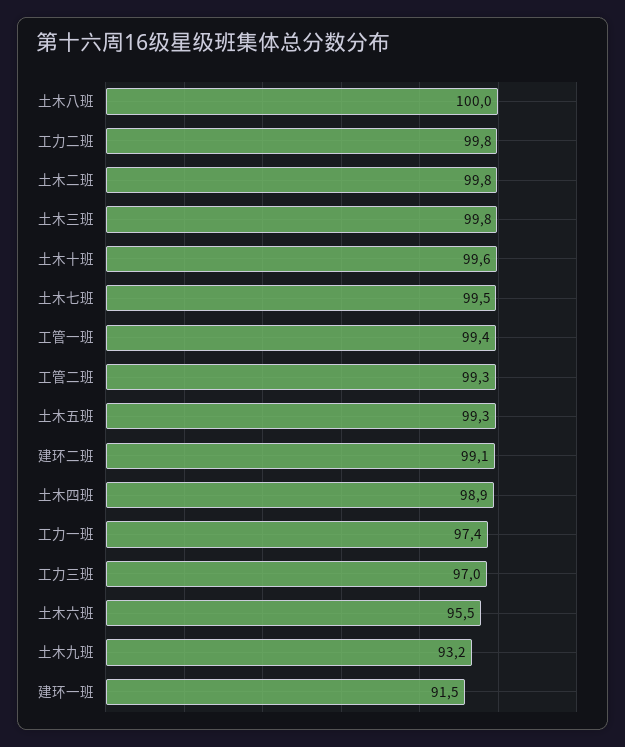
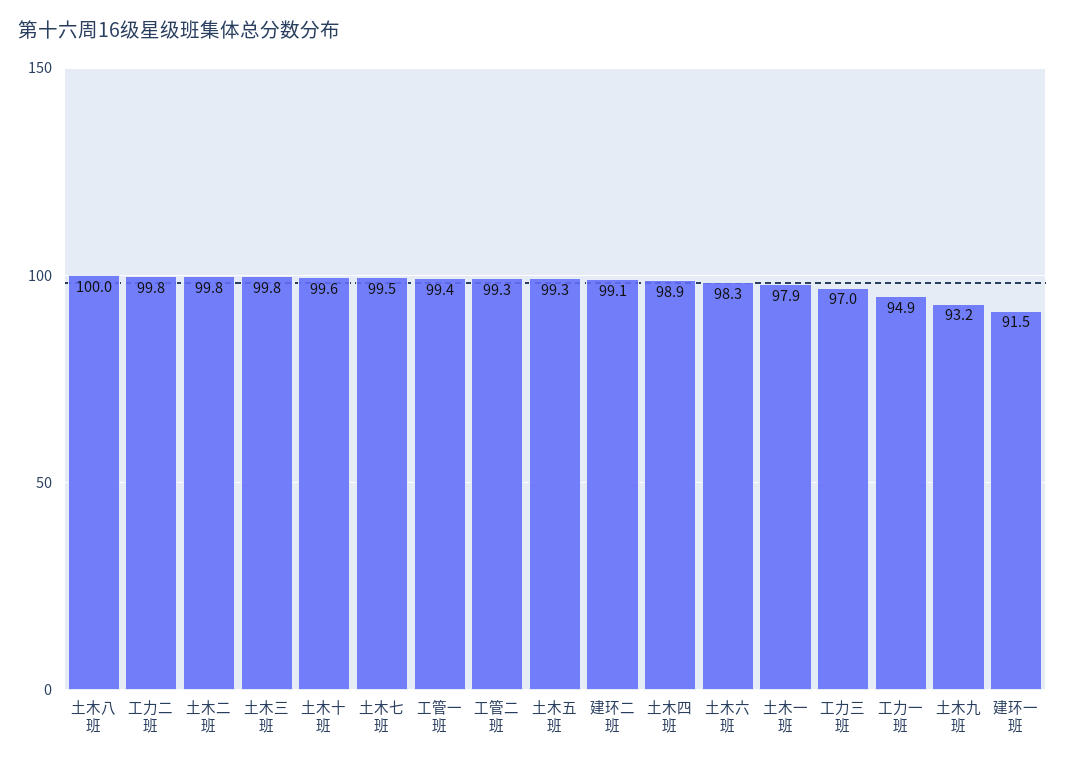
  {
    "土木八班": 100,
    "工力二班": 99.8,
    "土木二班": 99.8,
    "土木三班": 99.8,
    "土木十班": 99.6,
    "土木七班": 99.5,
    "工管一班": 99.4,
    "工管二班": 99.3,
    "土木五班": 99.3,
    "建环二班": 99.1,
    "土木四班": 98.9,
-   "工力一班": 97.4,
+   "工力一班": 94.9,
    "工力三班": 97,
-   "土木六班": 95.5,
+   "土木六班": 98.3,
    "土木九班": 93.2,
-   "建环一班": 91.5
+   "建环一班": 91.5,
+   "土木一班": 97.9
  }

